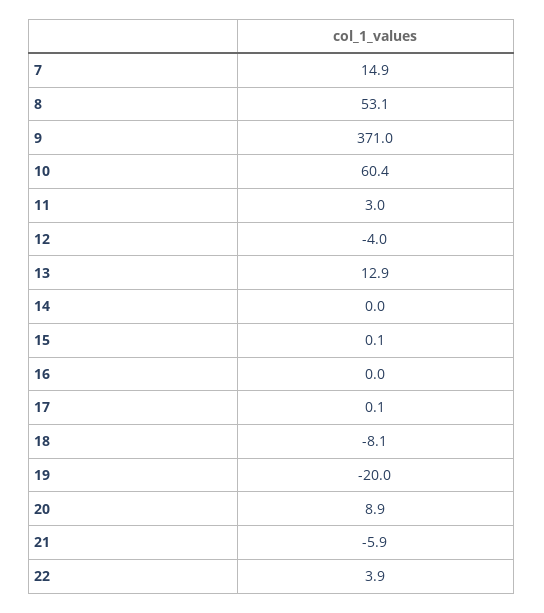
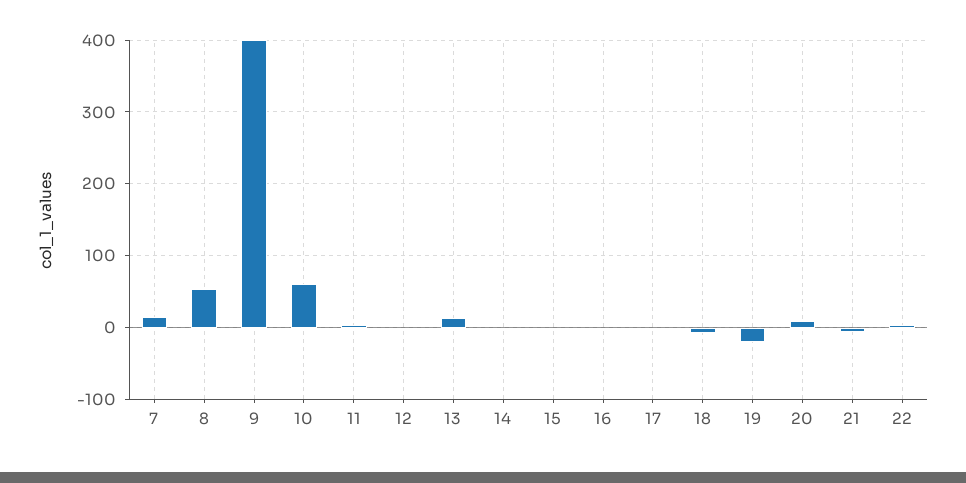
  {
    "7": 14.9,
    "8": 53.1,
-   "9": 371,
+   "9": 400,
    "10": 60.4,
    "11": 3,
    "12": -4,
    "13": 12.9,
    "14": 0,
    "15": 0.1,
    "16": 0,
    "17": 0.1,
    "18": -8.1,
    "19": -20,
    "20": 8.9,
    "21": -5.9,
    "22": 3.9
  }

